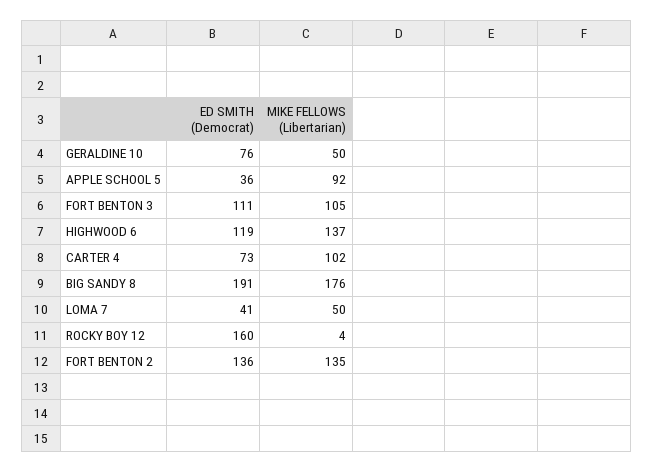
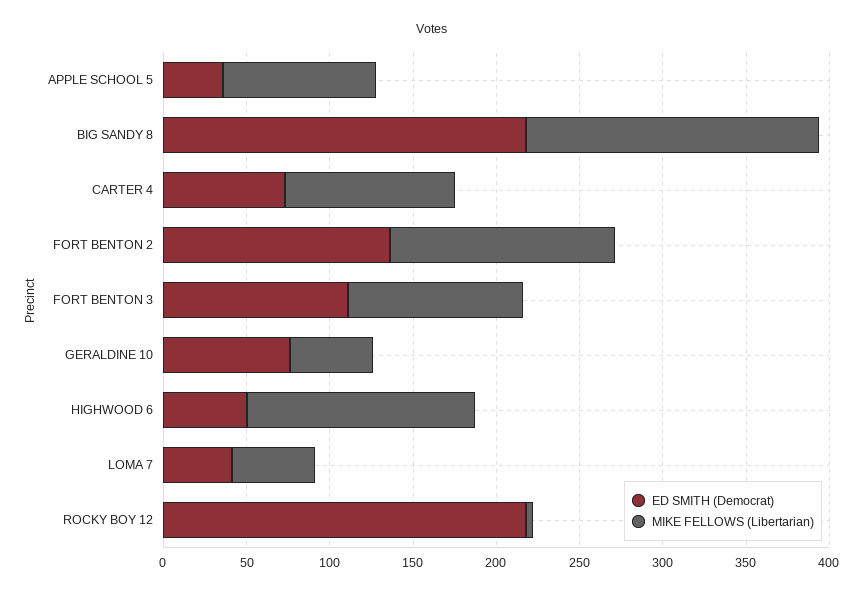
  {
    "ED SMITH (Democrat)": {
      "GERALDINE 10": 76,
      "APPLE SCHOOL 5": 36,
      "FORT BENTON 3": 111,
-     "HIGHWOOD 6": 119,
+     "HIGHWOOD 6": 50,
      "CARTER 4": 73,
-     "BIG SANDY 8": 191,
+     "BIG SANDY 8": 220,
      "LOMA 7": 41,
-     "ROCKY BOY 12": 160,
+     "ROCKY BOY 12": 220,
      "FORT BENTON 2": 136
    },
    "MIKE FELLOWS (Libertarian)": {
      "GERALDINE 10": 50,
      "APPLE SCHOOL 5": 92,
      "FORT BENTON 3": 105,
      "HIGHWOOD 6": 137,
      "CARTER 4": 102,
      "BIG SANDY 8": 176,
      "LOMA 7": 50,
      "ROCKY BOY 12": 4,
      "FORT BENTON 2": 135
    }
  }

